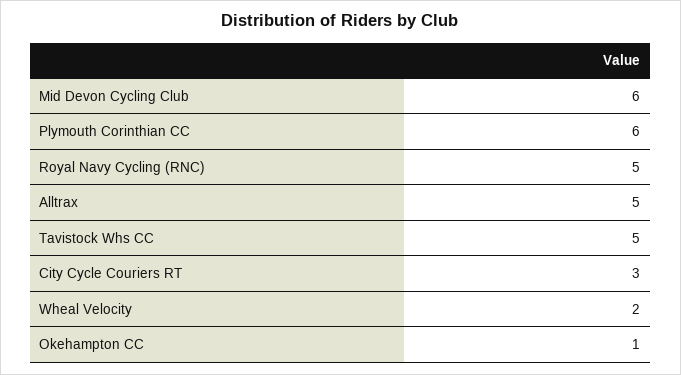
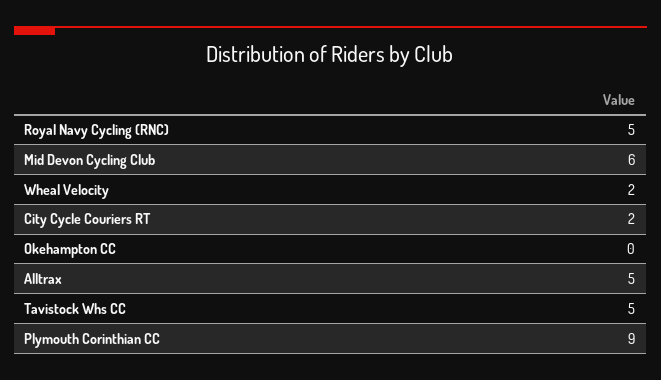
  {
    "Mid Devon Cycling Club": 6,
-   "Plymouth Corinthian CC": 6,
+   "Plymouth Corinthian CC": 9,
    "Royal Navy Cycling (RNC)": 5,
    "Alltrax": 5,
    "Tavistock Whs CC": 5,
-   "City Cycle Couriers RT": 3,
+   "City Cycle Couriers RT": 2,
    "Wheal Velocity": 2,
-   "Okehampton CC": 1
+   "Okehampton CC": 0
  }

